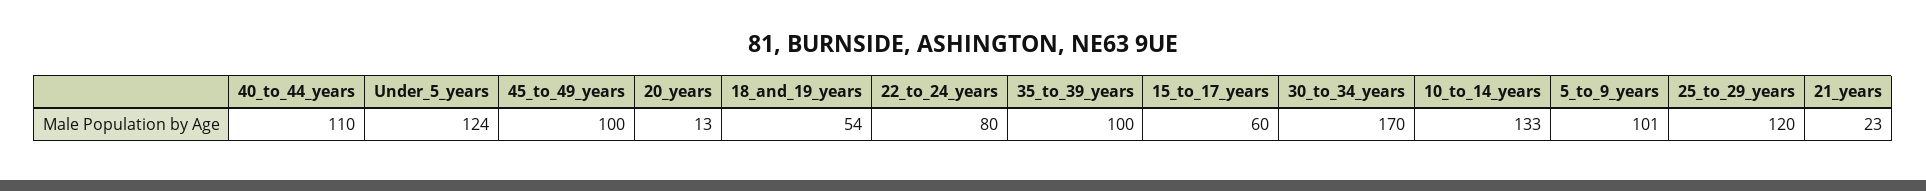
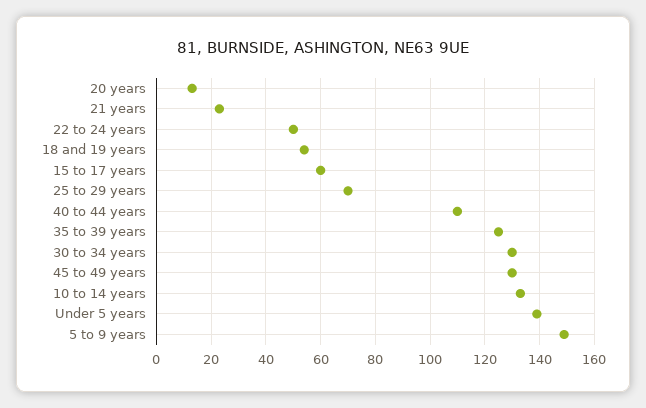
  {
    "40_to_44_years": 110,
-   "Under_5_years": 124,
+   "Under_5_years": 140,
-   "45_to_49_years": 100,
+   "45_to_49_years": 130,
    "20_years": 13,
    "18_and_19_years": 54,
-   "22_to_24_years": 80,
+   "22_to_24_years": 50,
-   "35_to_39_years": 100,
+   "35_to_39_years": 125,
    "15_to_17_years": 60,
-   "30_to_34_years": 170,
+   "30_to_34_years": 130,
    "10_to_14_years": 133,
-   "5_to_9_years": 101,
+   "5_to_9_years": 150,
-   "25_to_29_years": 120,
+   "25_to_29_years": 70,
    "21_years": 23
  }

